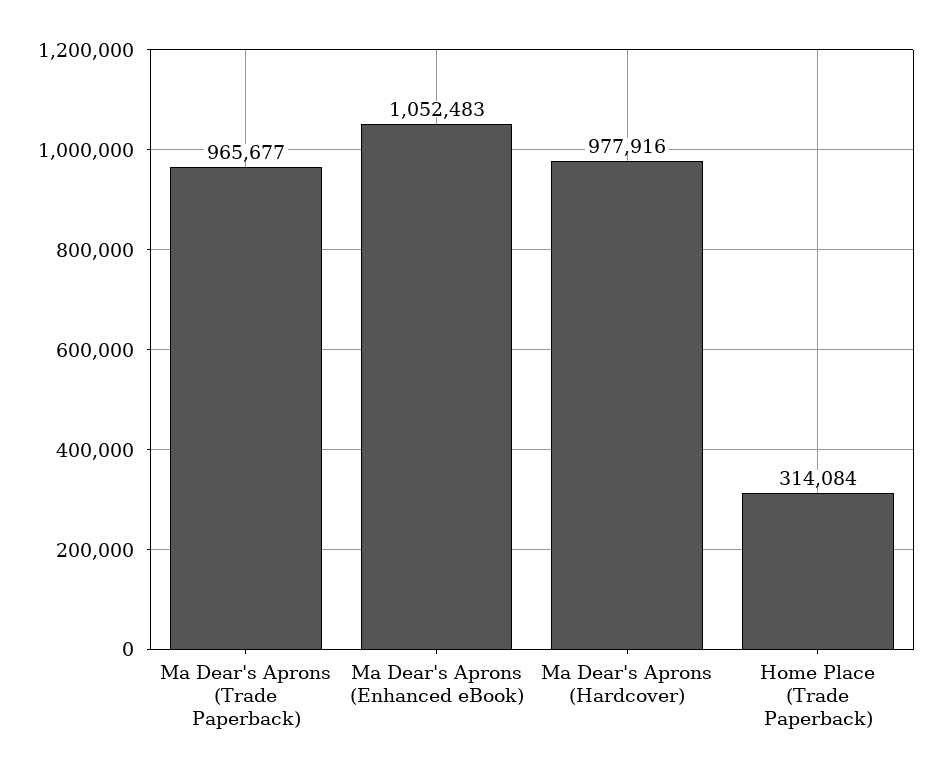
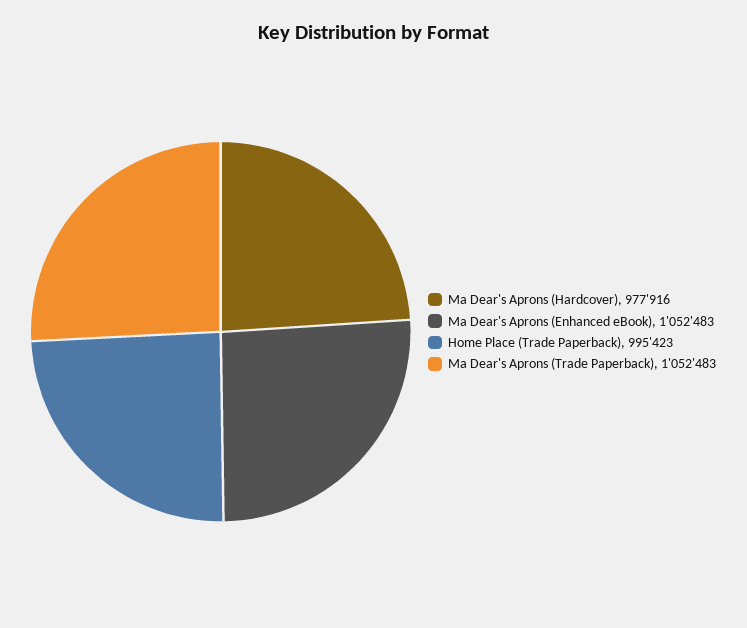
  {
-   "Ma Dear's Aprons (Trade Paperback)": 965677,
+   "Ma Dear's Aprons (Trade Paperback)": 1052483,
    "Ma Dear's Aprons (Enhanced eBook)": 1052483,
    "Ma Dear's Aprons (Hardcover)": 977916,
-   "Home Place (Trade Paperback)": 314084
+   "Home Place (Trade Paperback)": 995423
  }

